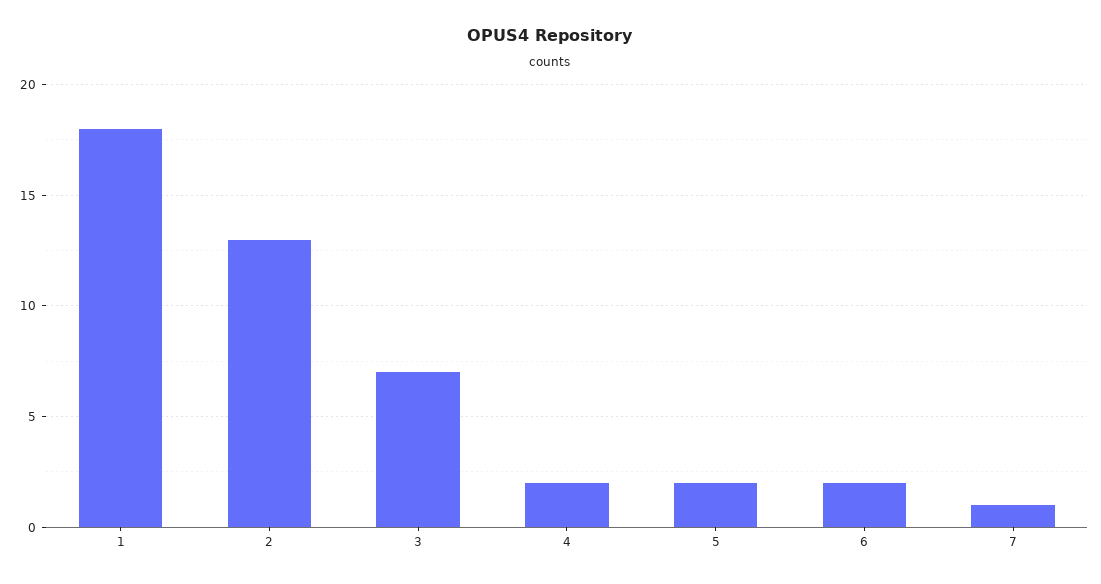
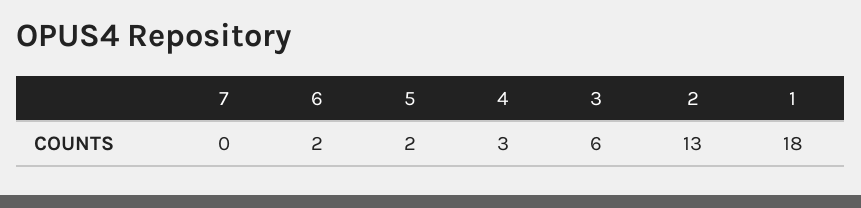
  {
    "1": 18,
    "2": 13,
-   "3": 7,
+   "3": 6,
-   "4": 2,
+   "4": 3,
    "5": 2,
    "6": 2,
-   "7": 1
+   "7": 0
  }

